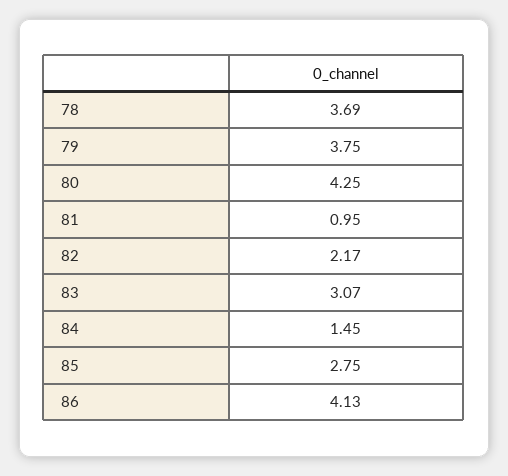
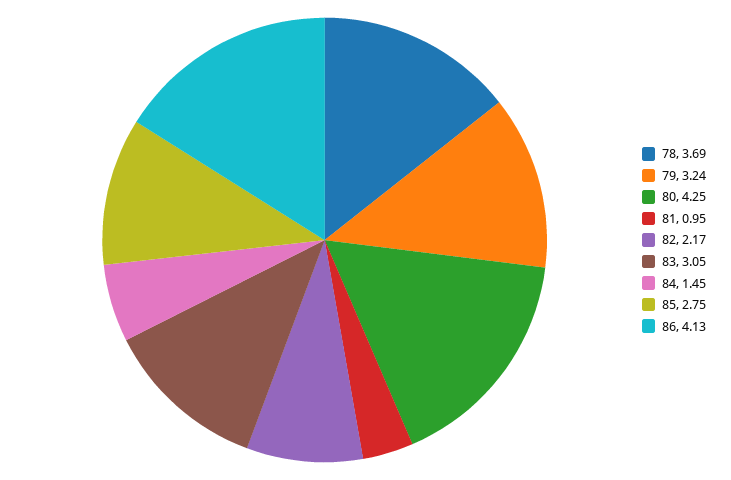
  {
    "78": 3.69,
-   "79": 3.75,
+   "79": 3.24,
    "80": 4.25,
    "81": 0.95,
    "82": 2.17,
-   "83": 3.07,
+   "83": 3.05,
    "84": 1.45,
    "85": 2.75,
    "86": 4.13
  }

